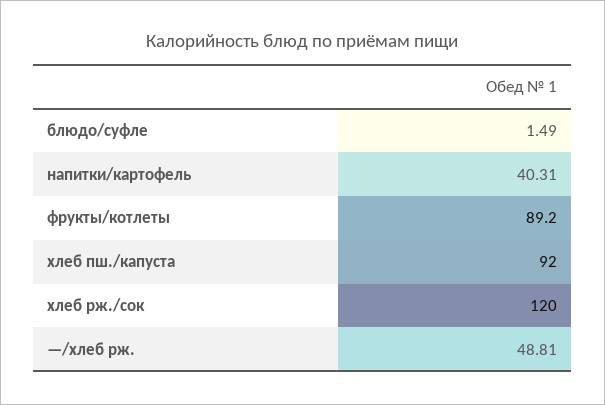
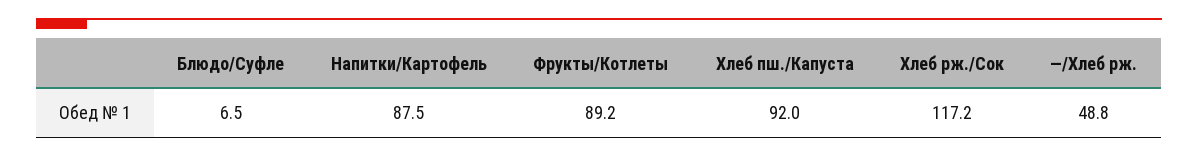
  {
-   "блюдо/суфле": 1.49,
+   "блюдо/суфле": 6.5,
-   "напитки/картофель": 40.31,
+   "напитки/картофель": 87.5,
    "фрукты/котлеты": 89.2,
    "хлеб пш./капуста": 92,
-   "хлеб рж./сок": 120,
+   "хлеб рж./сок": 117.2,
    "—/хлеб рж.": 48.81
  }

